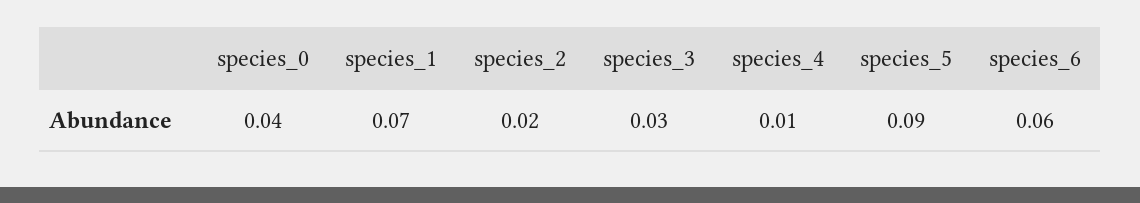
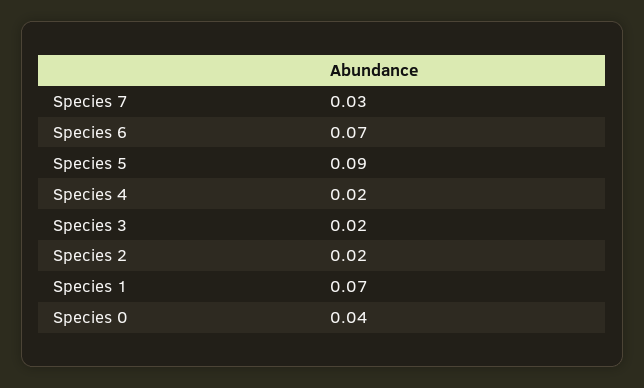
  {
    "species_0": 0.04,
    "species_1": 0.07,
    "species_2": 0.02,
-   "species_3": 0.03,
+   "species_3": 0.02,
-   "species_4": 0.01,
+   "species_4": 0.02,
    "species_5": 0.09,
-   "species_6": 0.06
+   "species_6": 0.07,
+   "Species 7": 0.03
  }

